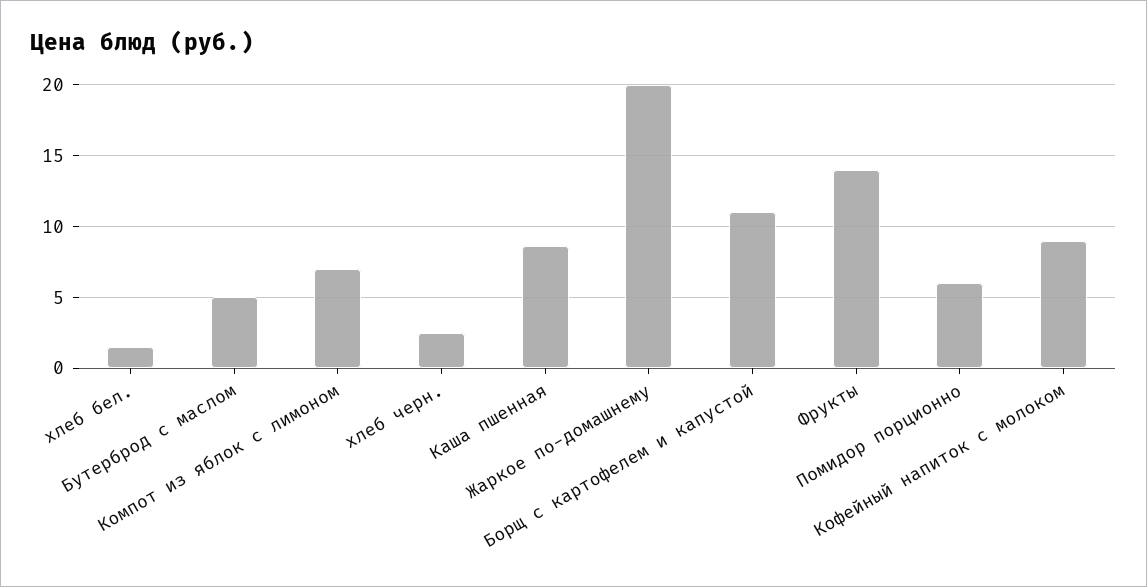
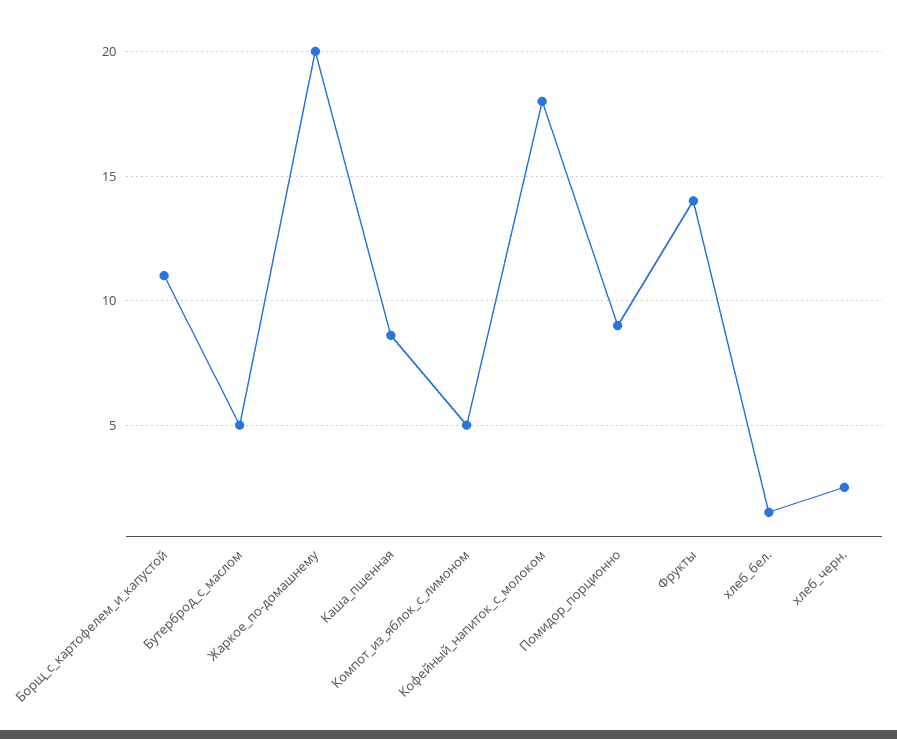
  {
    "хлеб бел.": 1.5,
    "Бутерброд с маслом": 5,
-   "Компот из яблок с лимоном": 7,
+   "Компот из яблок с лимоном": 5,
    "хлеб черн.": 2.5,
    "Каша пшенная": 8.5,
    "Жаркое по-домашнему": 20,
    "Борщ с картофелем и капустой": 11,
    "Фрукты": 14,
-   "Помидор порционно": 6,
+   "Помидор порционно": 9,
-   "Кофейный напиток с молоком": 9
+   "Кофейный напиток с молоком": 18
  }

